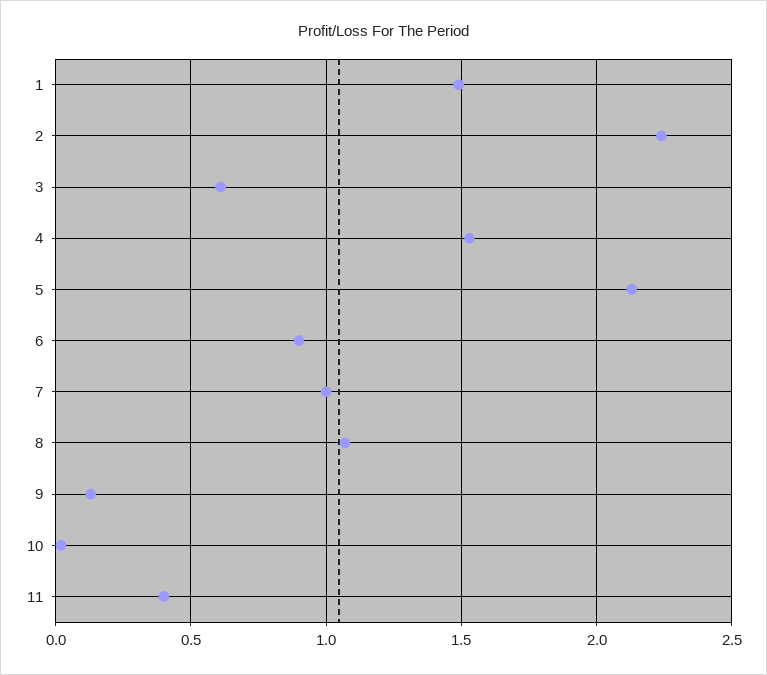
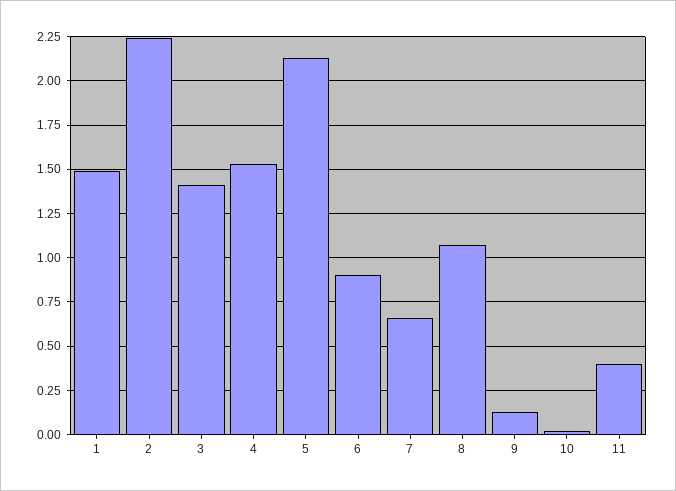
  {
    "1": 1.5,
    "2": 2.25,
-   "3": 0.6,
+   "3": 1.4,
    "4": 1.55,
    "5": 2.15,
    "6": 0.9,
-   "7": 1,
+   "7": 0.65,
    "8": 1.05,
    "9": 0.15,
    "10": 0,
    "11": 0.4
  }

